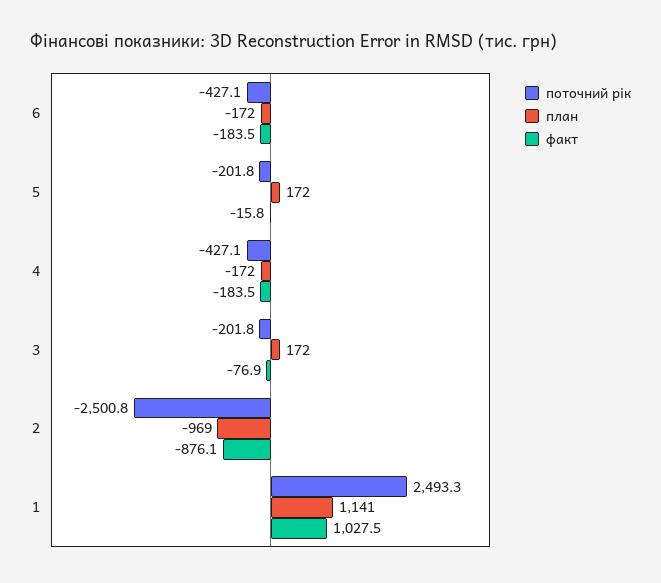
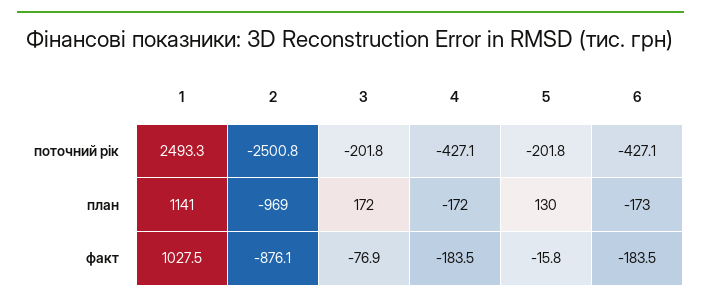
  {
    "поточний рік": {
      "6": -427.1,
      "5": -201.8,
      "4": -427.1,
      "3": -201.8,
      "2": -2500.8,
      "1": 2493.3
    },
    "план": {
-     "6": -172,
+     "6": -173,
-     "5": 172,
+     "5": 130,
      "4": -172,
      "3": 172,
      "2": -969,
      "1": 1141
    },
    "факт": {
      "6": -183.5,
      "5": -15.8,
      "4": -183.5,
      "3": -76.9,
      "2": -876.1,
      "1": 1027.5
    }
  }

